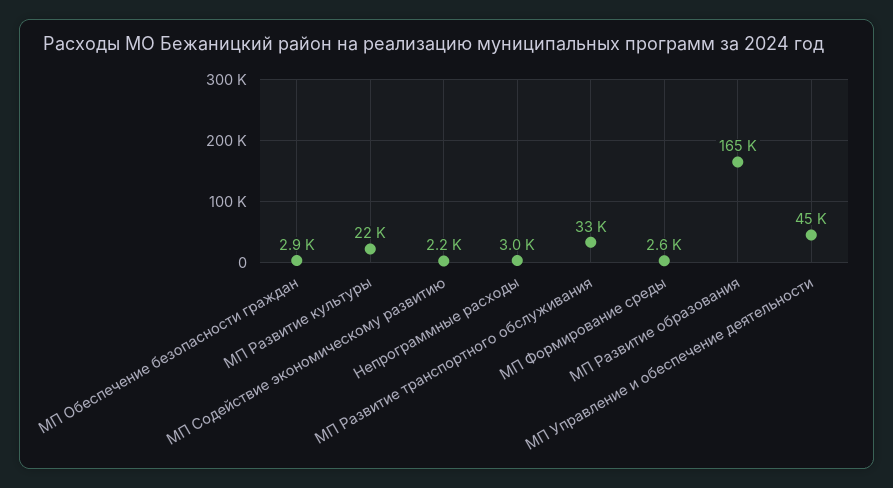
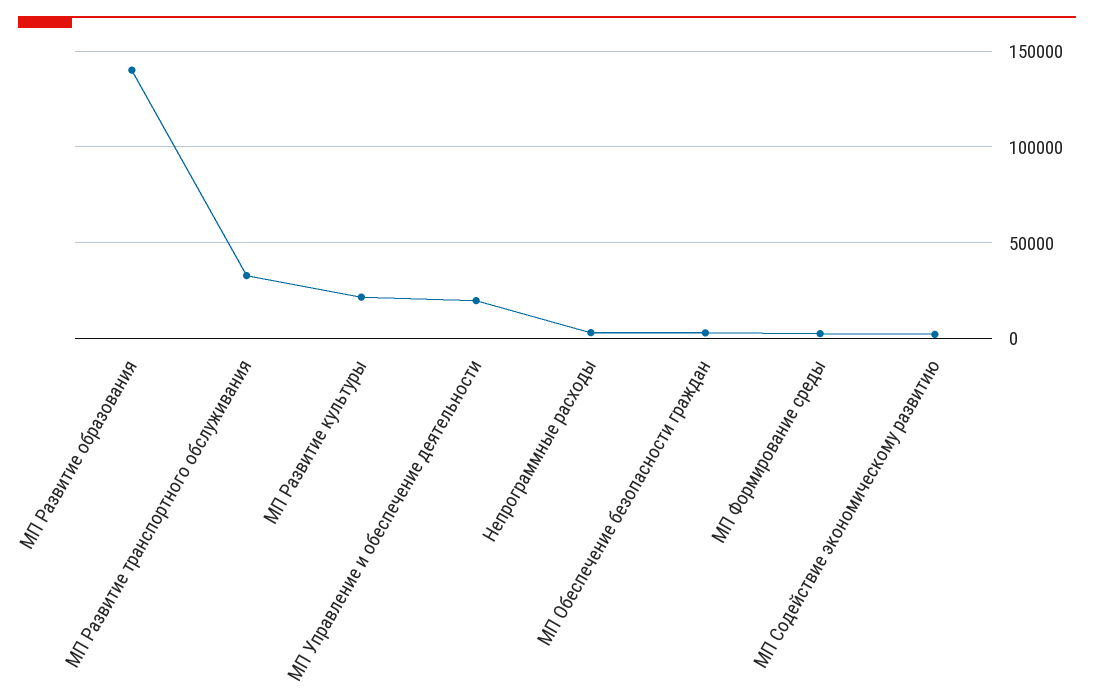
  {
    "МП Обеспечение безопасности граждан": 2900,
    "МП Развитие культуры": 22000,
    "МП Содействие экономическому развитию": 2200,
    "Непрограммные расходы": 3000,
    "МП Развитие транспортного обслуживания": 33000,
    "МП Формирование среды": 2600,
-   "МП Развитие образования": 165000,
+   "МП Развитие образования": 140000,
-   "МП Управление и обеспечение деятельности": 45000
+   "МП Управление и обеспечение деятельности": 20000
  }

